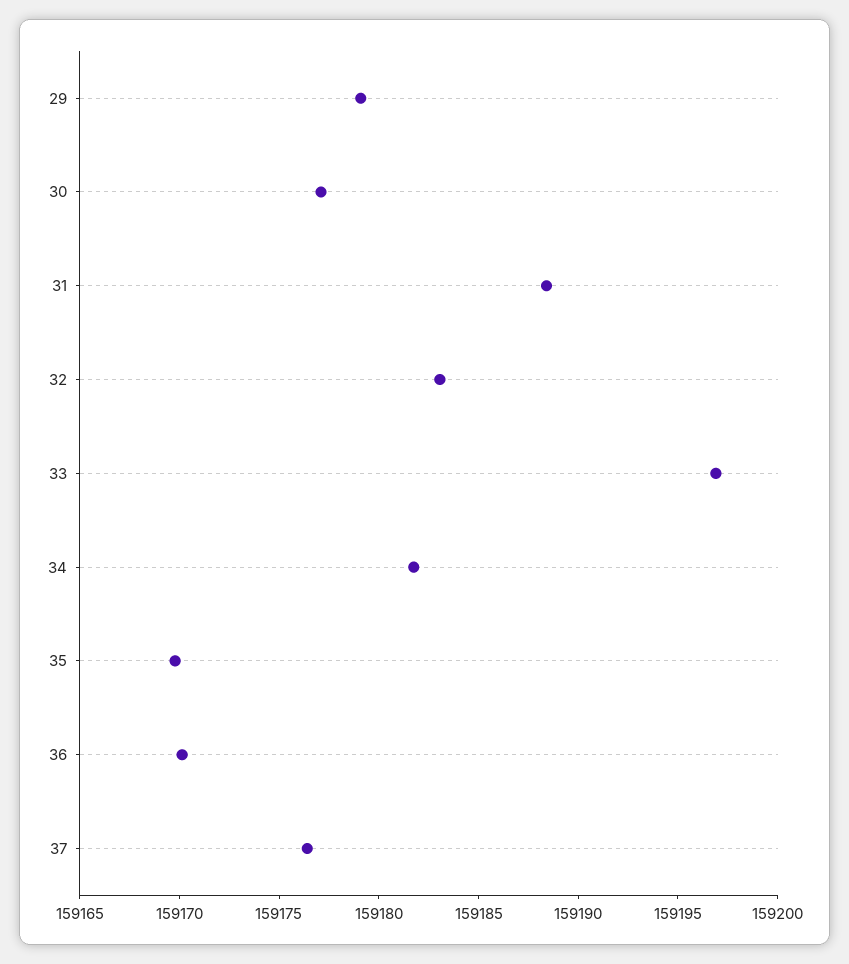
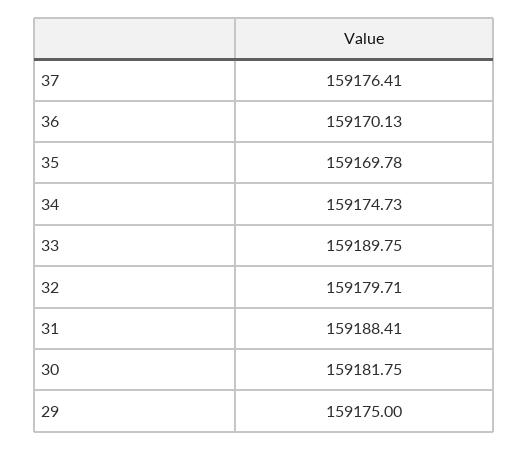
  {
-   "29": 159179,
+   "29": 159175,
-   "30": 159177,
+   "30": 159181.75,
    "31": 159188.41,
-   "32": 159183,
+   "32": 159179.71,
-   "33": 159197,
+   "33": 159189.75,
-   "34": 159182,
+   "34": 159174.73,
    "35": 159169.78,
    "36": 159170.13,
    "37": 159176.41
  }

